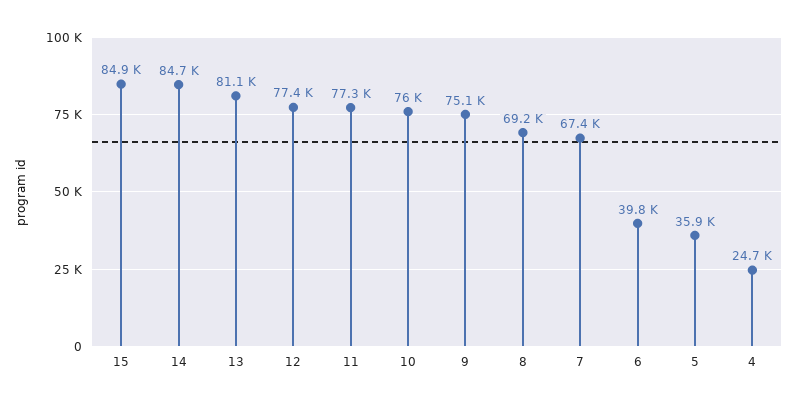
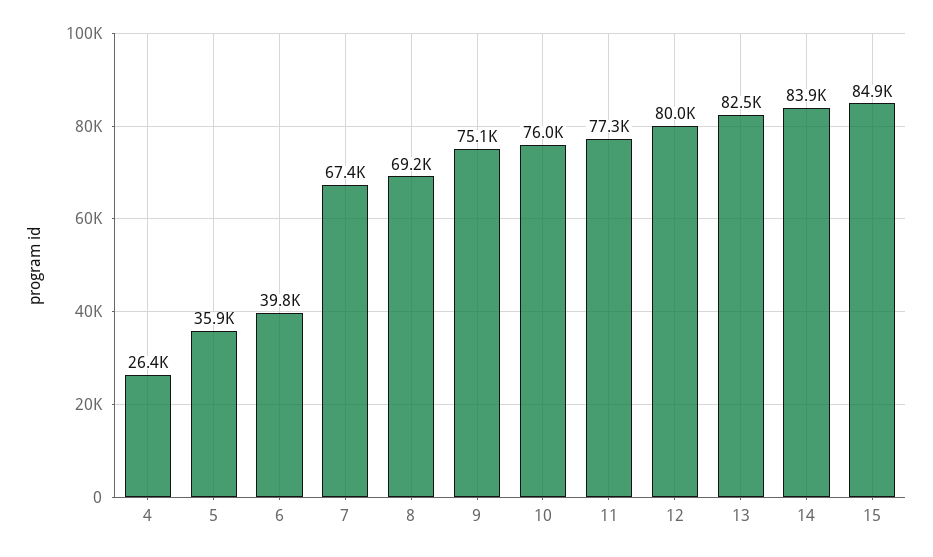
  {
    "15": 84900,
-   "14": 84700,
+   "14": 83900,
-   "13": 81100,
+   "13": 82500,
-   "12": 77400,
+   "12": 80000,
    "11": 77300,
    "10": 76000,
    "9": 75100,
    "8": 69200,
    "7": 67400,
    "6": 39800,
    "5": 35900,
-   "4": 24700
+   "4": 26400
  }

